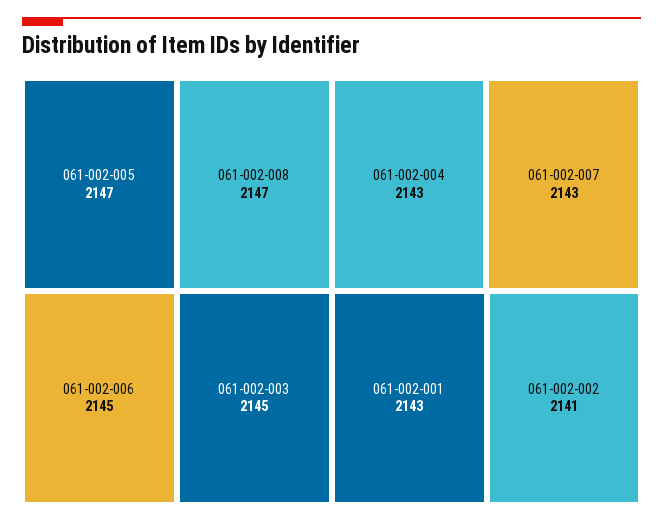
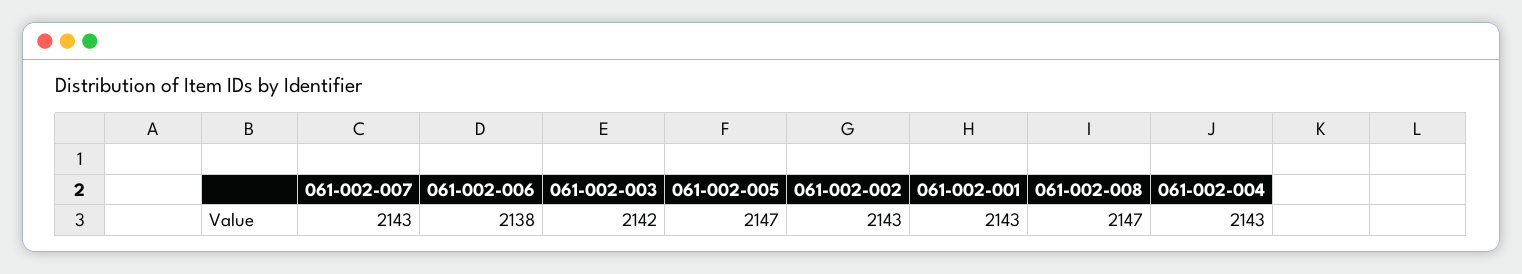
  {
    "061-002-005": 2147,
    "061-002-008": 2147,
-   "061-002-006": 2145,
+   "061-002-006": 2138,
-   "061-002-003": 2145,
+   "061-002-003": 2142,
    "061-002-004": 2143,
    "061-002-007": 2143,
    "061-002-001": 2143,
-   "061-002-002": 2141
+   "061-002-002": 2143
  }

